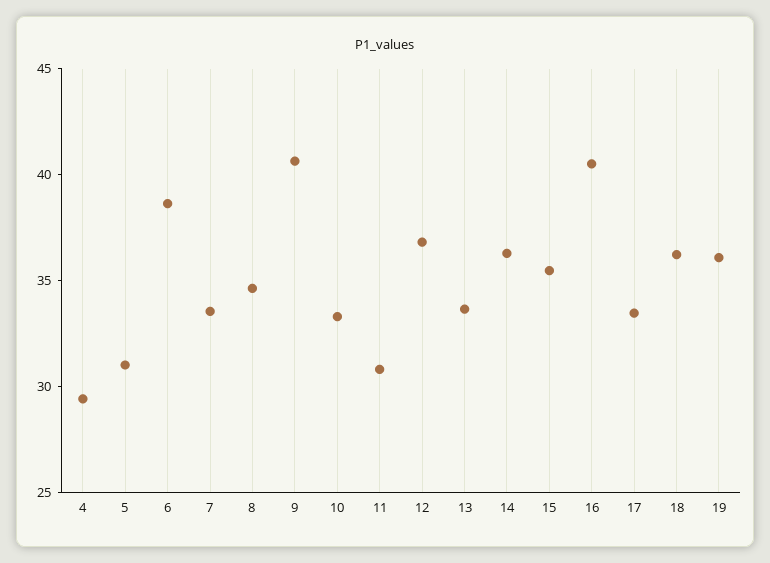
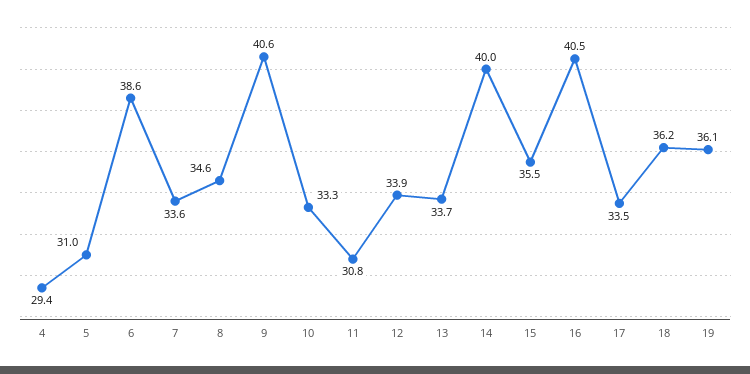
  {
    "4": 29.4,
    "5": 31,
    "6": 38.6,
    "7": 33.6,
    "8": 34.6,
    "9": 40.6,
    "10": 33.3,
    "11": 30.8,
-   "12": 37,
+   "12": 33.9,
    "13": 33.7,
-   "14": 36,
+   "14": 40,
    "15": 35.5,
    "16": 40.5,
    "17": 33.5,
    "18": 36.2,
    "19": 36.1
  }

